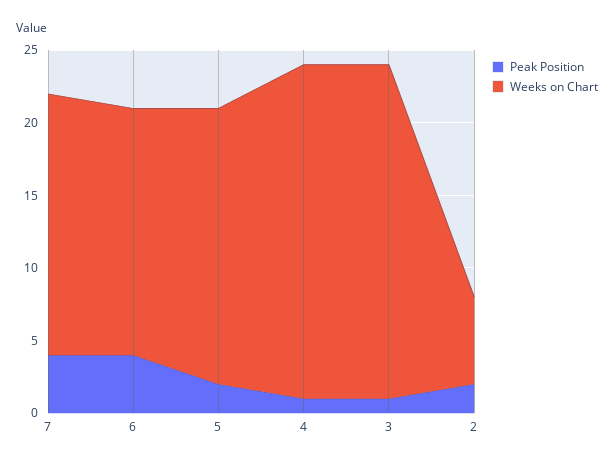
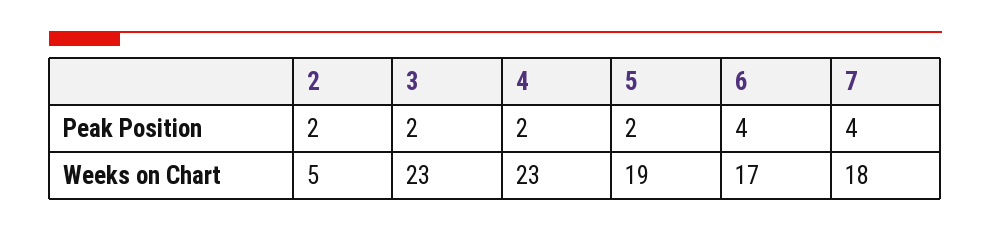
  {
    "Peak Position": {
      "7": 4,
      "6": 4,
      "5": 2,
-     "4": 1,
+     "4": 2,
-     "3": 1,
+     "3": 2,
      "2": 2
    },
    "Weeks on Chart": {
      "7": 18,
      "6": 17,
      "5": 19,
      "4": 23,
      "3": 23,
-     "2": 6
+     "2": 5
    }
  }

